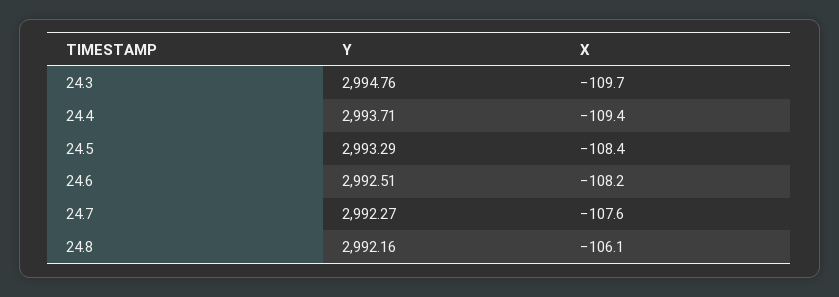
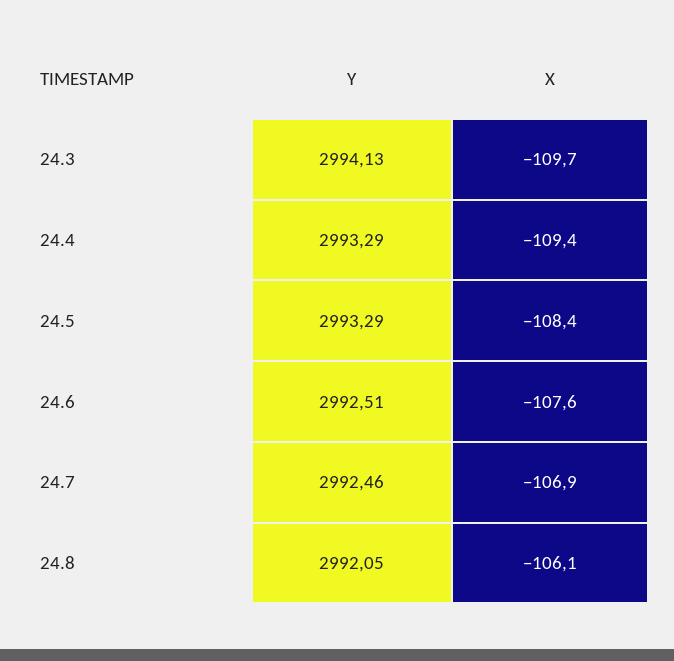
  {
    "Y": {
-     "24.3": 2994.76,
+     "24.3": 2994.13,
-     "24.4": 2993.71,
+     "24.4": 2993.29,
      "24.5": 2993.29,
      "24.6": 2992.51,
-     "24.7": 2992.27,
+     "24.7": 2992.46,
-     "24.8": 2992.16
+     "24.8": 2992.05
    },
    "X": {
      "24.3": -109.7,
      "24.4": -109.4,
      "24.5": -108.4,
-     "24.6": -108.2,
+     "24.6": -107.6,
-     "24.7": -107.6,
+     "24.7": -106.9,
      "24.8": -106.1
    }
  }

